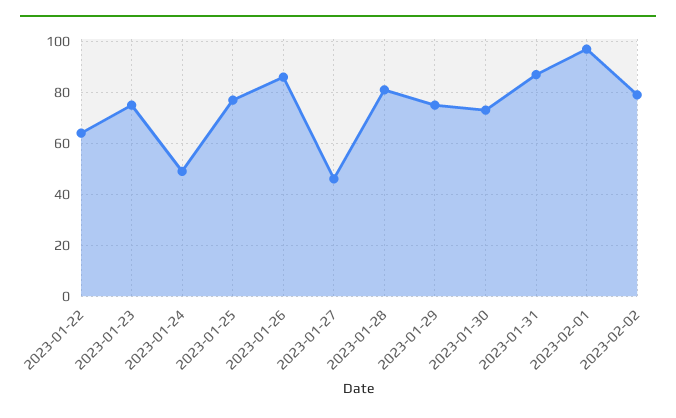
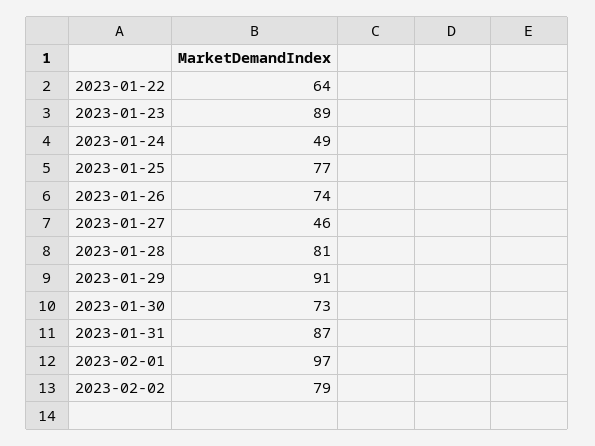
  {
    "2023-01-22": 64,
-   "2023-01-23": 75,
+   "2023-01-23": 89,
    "2023-01-24": 49,
    "2023-01-25": 77,
-   "2023-01-26": 85,
+   "2023-01-26": 74,
    "2023-01-27": 46,
    "2023-01-28": 81,
-   "2023-01-29": 75,
+   "2023-01-29": 91,
    "2023-01-30": 73,
    "2023-01-31": 87,
    "2023-02-01": 97,
    "2023-02-02": 79
  }

